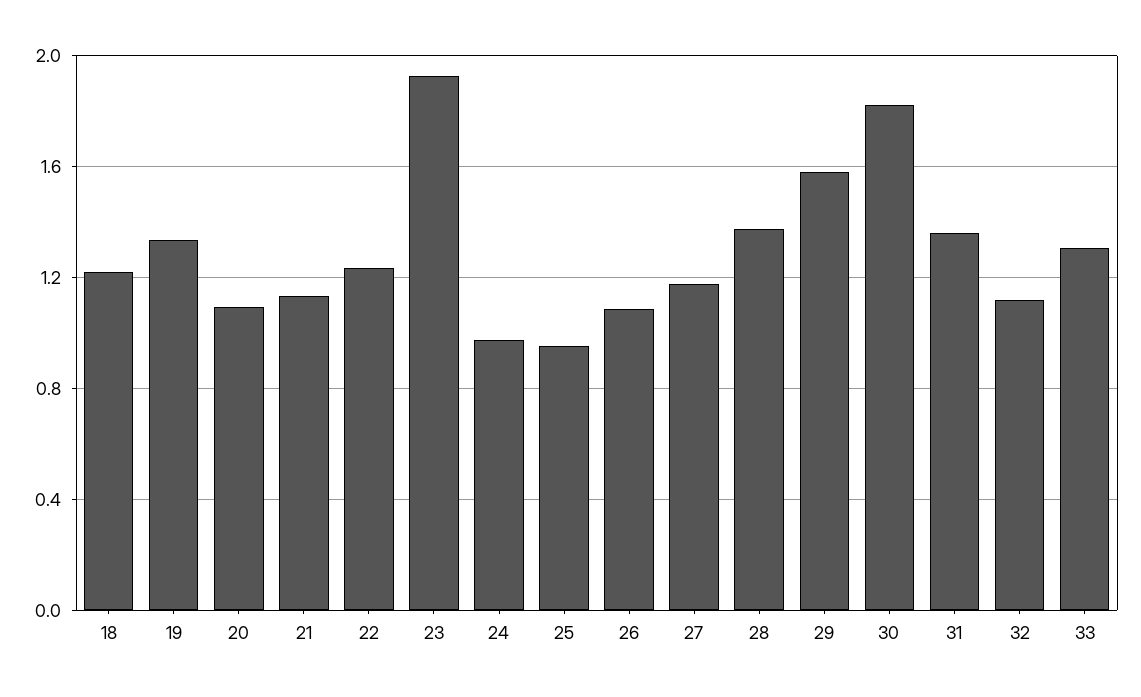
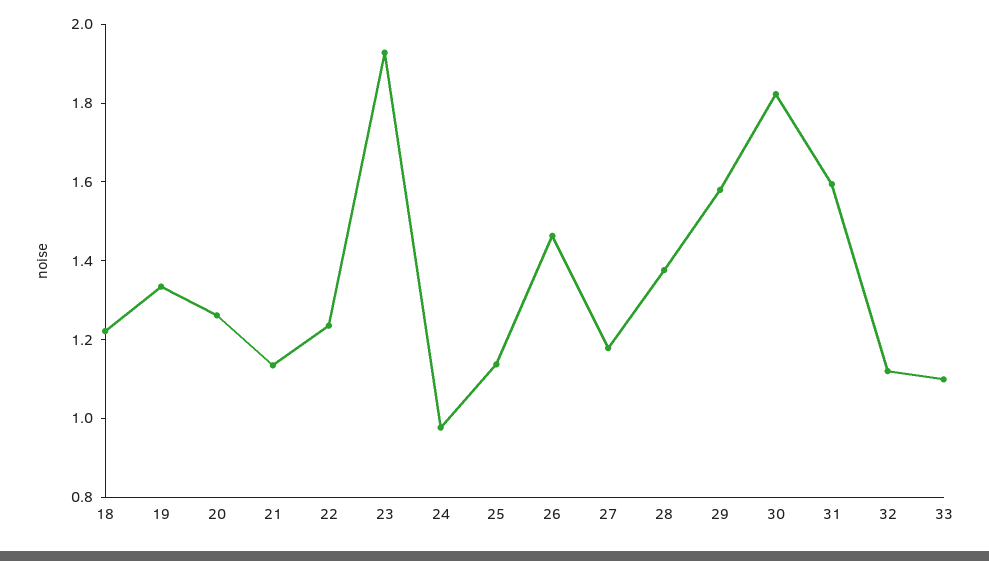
  {
    "18": 1.2,
    "19": 1.35,
-   "20": 1.1,
+   "20": 1.25,
    "21": 1.15,
    "22": 1.25,
    "23": 1.95,
    "24": 1,
-   "25": 0.95,
+   "25": 1.15,
-   "26": 1.1,
+   "26": 1.45,
    "27": 1.2,
    "28": 1.4,
    "29": 1.6,
    "30": 1.8,
-   "31": 1.35,
+   "31": 1.6,
    "32": 1.1,
-   "33": 1.3
+   "33": 1.1
  }

